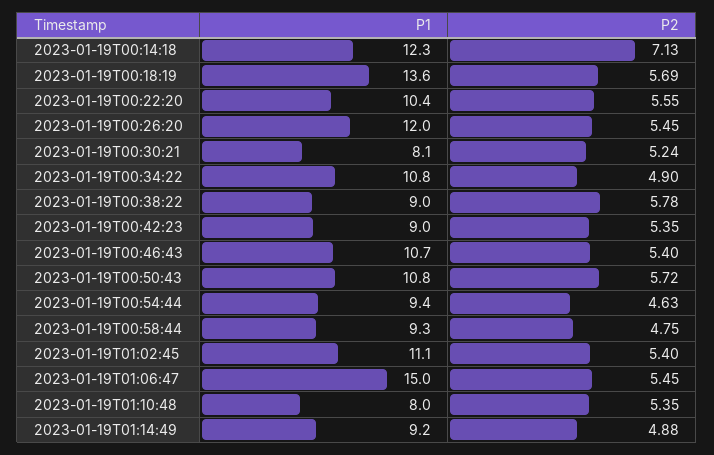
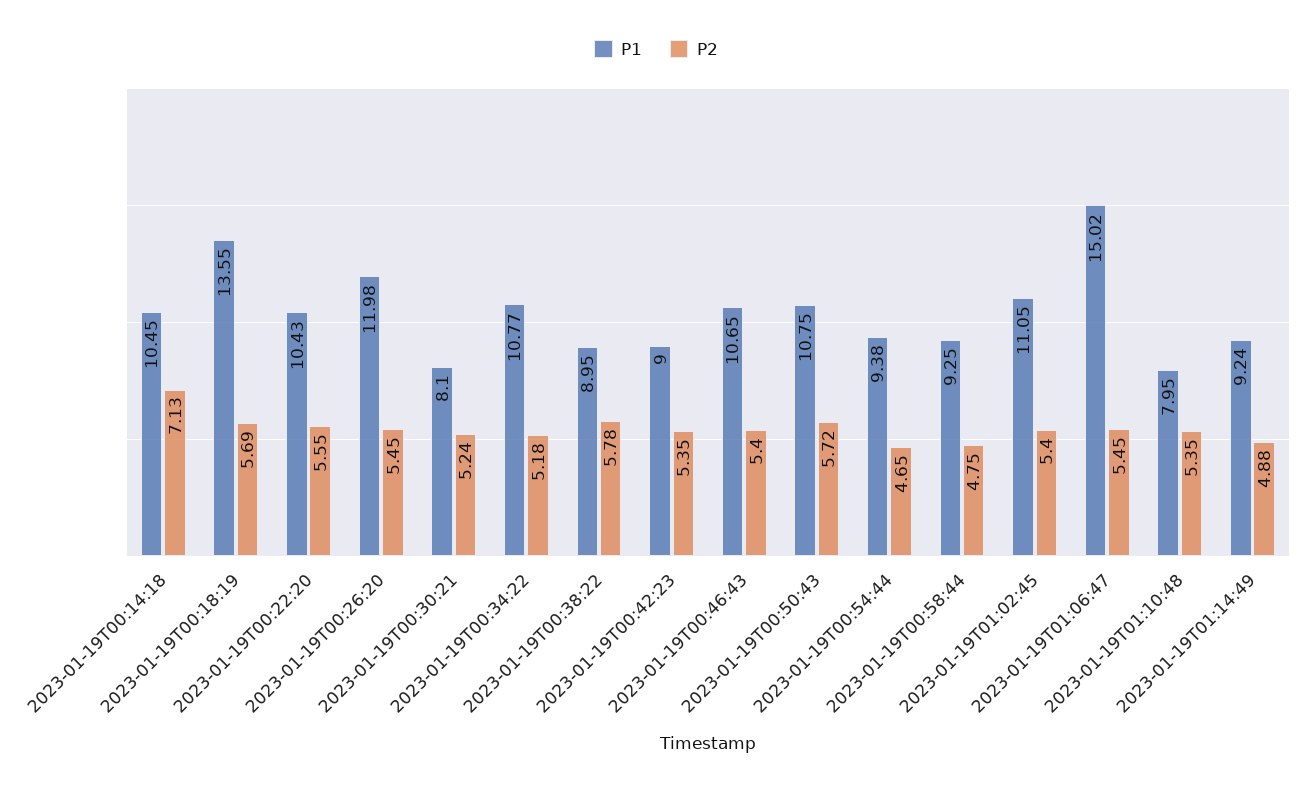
  {
    "P1": {
-     "2023-01-19T00:14:18": 12.3,
+     "2023-01-19T00:14:18": 10.45,
      "2023-01-19T00:18:19": 13.55,
      "2023-01-19T00:22:20": 10.43,
      "2023-01-19T00:26:20": 11.98,
      "2023-01-19T00:30:21": 8.1,
      "2023-01-19T00:34:22": 10.77,
      "2023-01-19T00:38:22": 8.95,
      "2023-01-19T00:42:23": 9,
      "2023-01-19T00:46:43": 10.65,
      "2023-01-19T00:50:43": 10.75,
      "2023-01-19T00:54:44": 9.38,
      "2023-01-19T00:58:44": 9.25,
      "2023-01-19T01:02:45": 11.05,
      "2023-01-19T01:06:47": 15.02,
      "2023-01-19T01:10:48": 7.95,
      "2023-01-19T01:14:49": 9.24
    },
    "P2": {
      "2023-01-19T00:14:18": 7.13,
      "2023-01-19T00:18:19": 5.69,
      "2023-01-19T00:22:20": 5.55,
      "2023-01-19T00:26:20": 5.45,
      "2023-01-19T00:30:21": 5.24,
-     "2023-01-19T00:34:22": 4.9,
+     "2023-01-19T00:34:22": 5.18,
      "2023-01-19T00:38:22": 5.78,
      "2023-01-19T00:42:23": 5.35,
      "2023-01-19T00:46:43": 5.4,
      "2023-01-19T00:50:43": 5.72,
-     "2023-01-19T00:54:44": 4.63,
+     "2023-01-19T00:54:44": 4.65,
      "2023-01-19T00:58:44": 4.75,
      "2023-01-19T01:02:45": 5.4,
      "2023-01-19T01:06:47": 5.45,
      "2023-01-19T01:10:48": 5.35,
      "2023-01-19T01:14:49": 4.88
    }
  }

